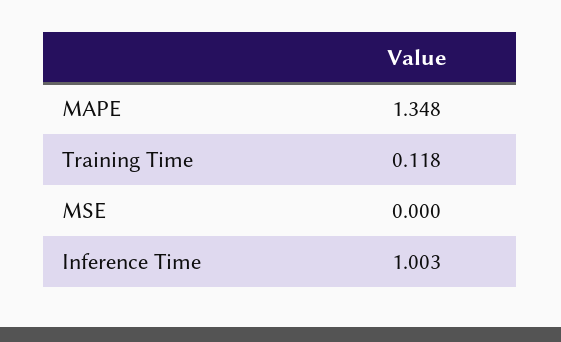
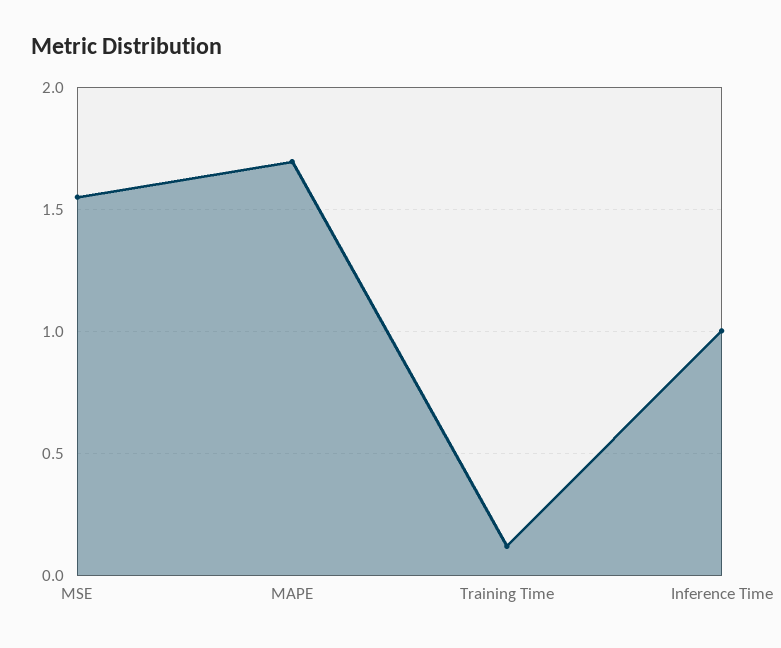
  {
-   "MAPE": 1.348,
+   "MAPE": 1.7,
    "Training Time": 0.118,
-   "MSE": 0,
+   "MSE": 1.55,
    "Inference Time": 1.003
  }

